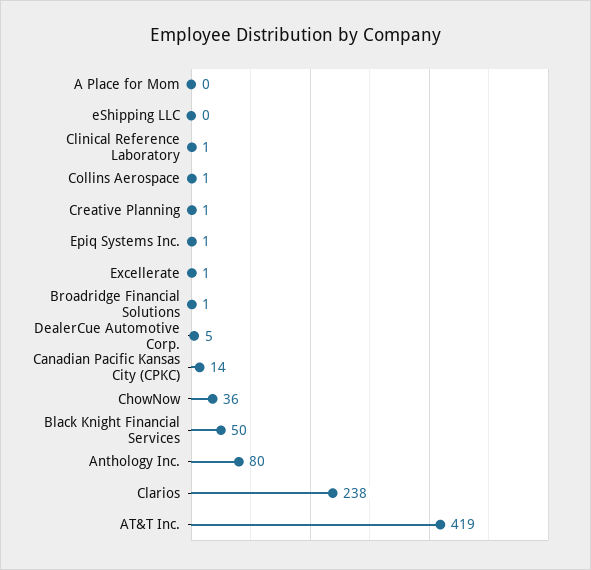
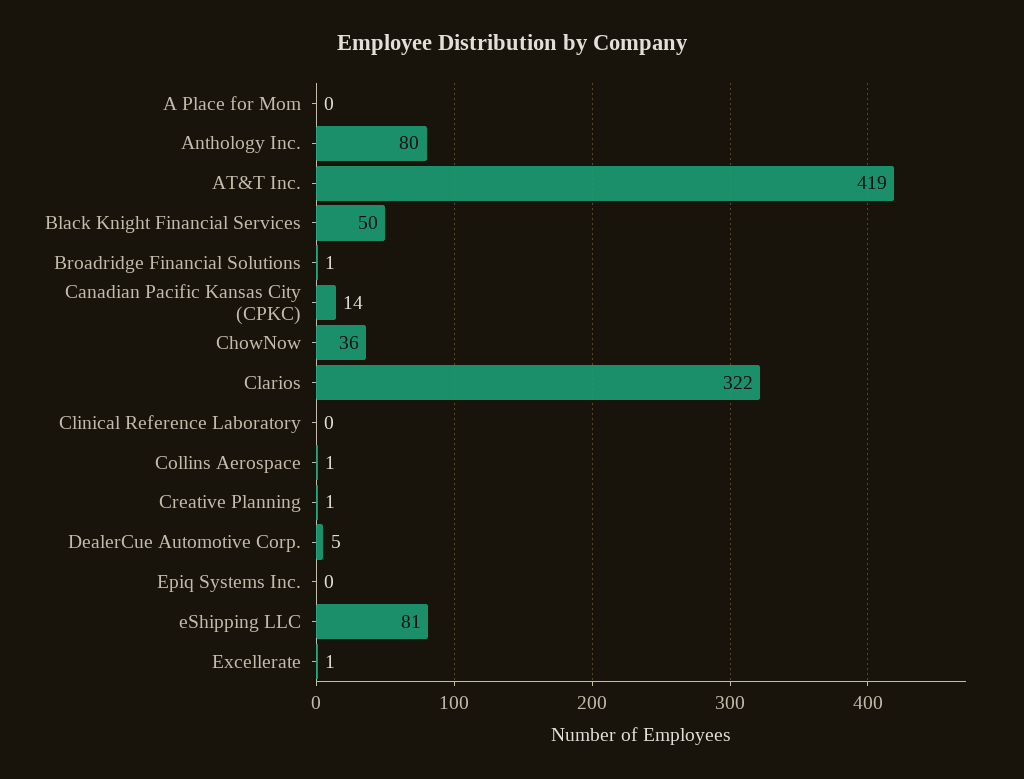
  {
    "A Place for Mom": 0,
-   "eShipping LLC": 0,
+   "eShipping LLC": 81,
-   "Clinical Reference Laboratory": 1,
+   "Clinical Reference Laboratory": 0,
    "Collins Aerospace": 1,
    "Creative Planning": 1,
-   "Epiq Systems Inc.": 1,
+   "Epiq Systems Inc.": 0,
    "Excellerate": 1,
    "Broadridge Financial Solutions": 1,
    "DealerCue Automotive Corp.": 5,
    "Canadian Pacific Kansas City (CPKC)": 14,
    "ChowNow": 36,
    "Black Knight Financial Services": 50,
    "Anthology Inc.": 80,
-   "Clarios": 238,
+   "Clarios": 322,
    "AT&T Inc.": 419
  }

